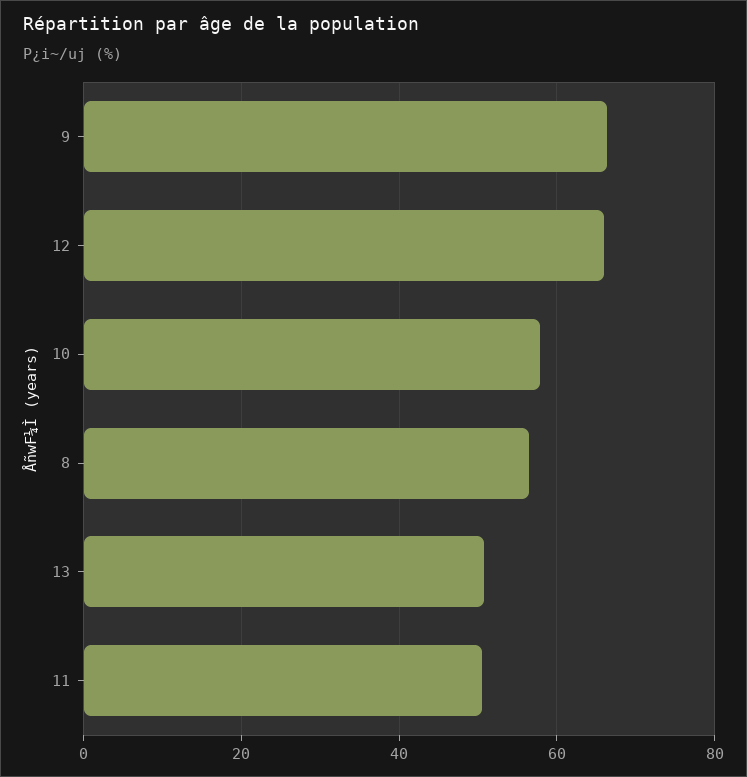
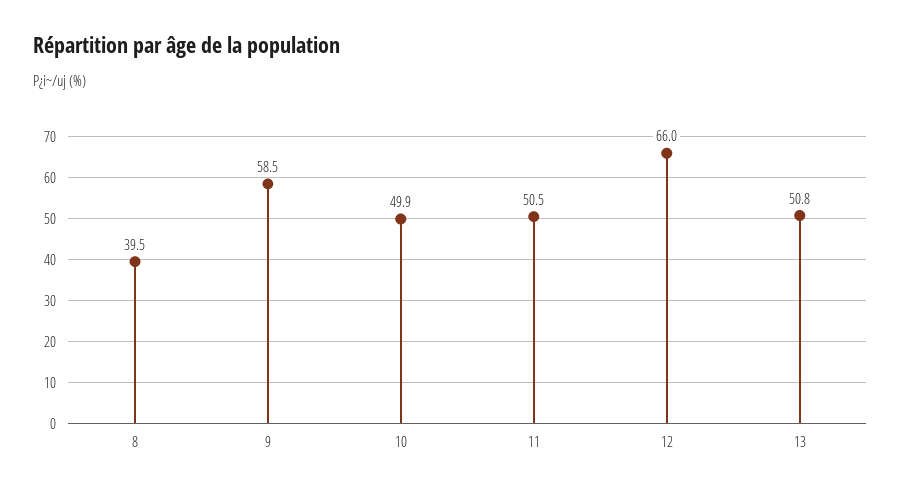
  {
-   "9": 66,
+   "9": 58.5,
    "12": 66,
-   "10": 58,
+   "10": 49.9,
-   "8": 56,
+   "8": 39.5,
    "13": 50.8,
    "11": 50.5
  }

